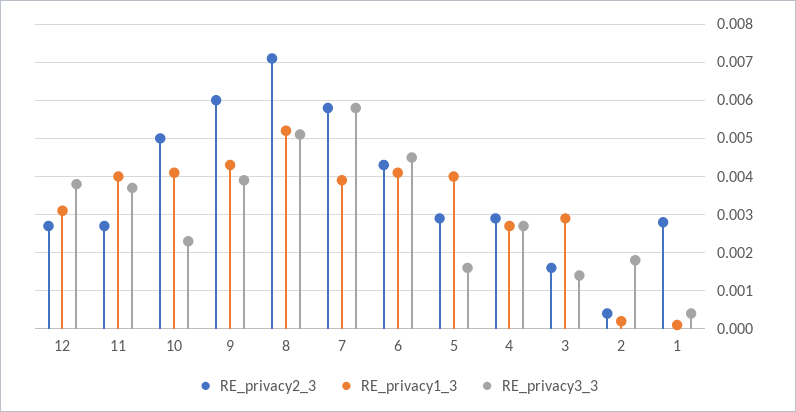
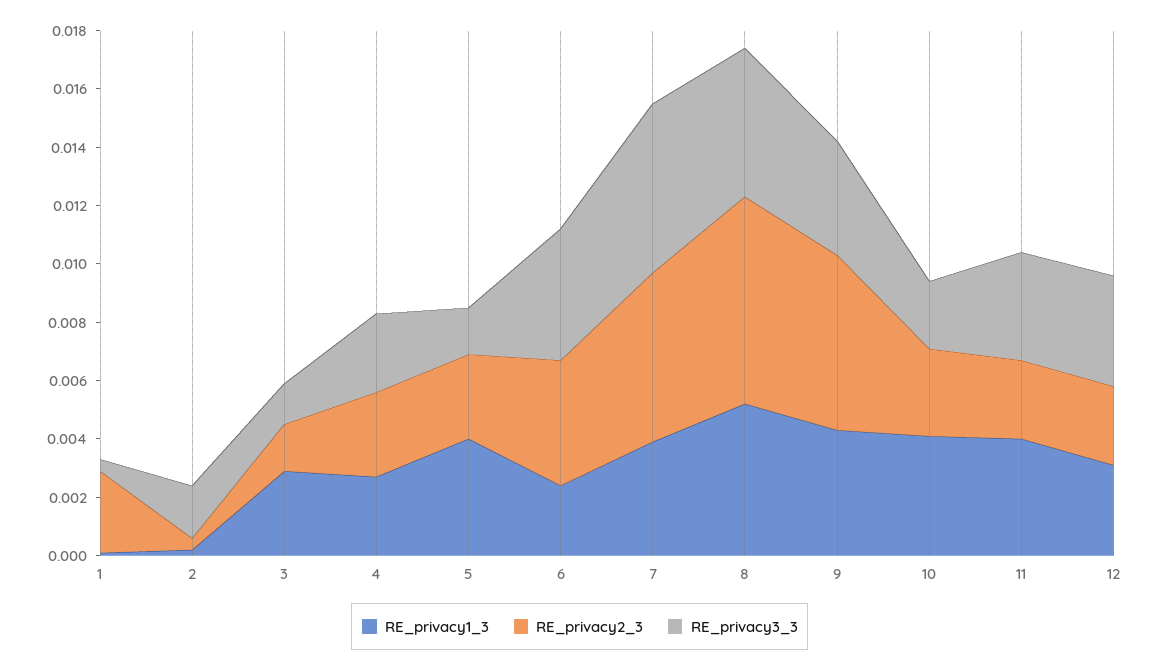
  {
    "RE_privacy2_3": {
      "12": 0.0025,
      "11": 0.0025,
-     "10": 0.005,
+     "10": 0.003,
      "9": 0.006,
      "8": 0.007,
      "7": 0.006,
      "6": 0.0045,
      "5": 0.003,
      "4": 0.003,
      "3": 0.0015,
      "2": 0.0005,
      "1": 0.003
    },
    "RE_privacy1_3": {
      "12": 0.003,
      "11": 0.004,
      "10": 0.004,
      "9": 0.0045,
      "8": 0.005,
      "7": 0.004,
-     "6": 0.004,
+     "6": 0.0025,
      "5": 0.004,
      "4": 0.0025,
      "3": 0.003,
      "2": 0,
      "1": 0
    },
    "RE_privacy3_3": {
      "12": 0.004,
      "11": 0.0035,
      "10": 0.0025,
      "9": 0.004,
      "8": 0.005,
      "7": 0.006,
      "6": 0.0045,
      "5": 0.0015,
      "4": 0.0025,
      "3": 0.0015,
      "2": 0.002,
      "1": 0.0005
    }
  }

